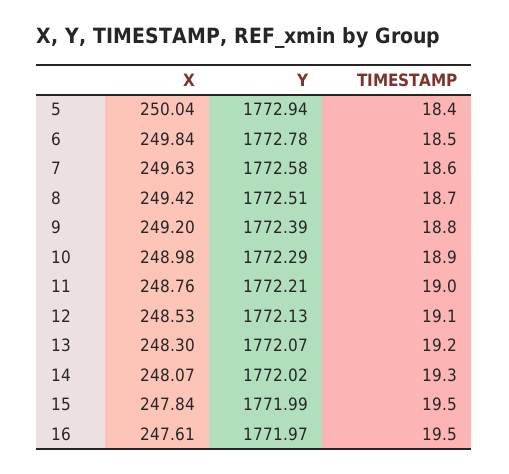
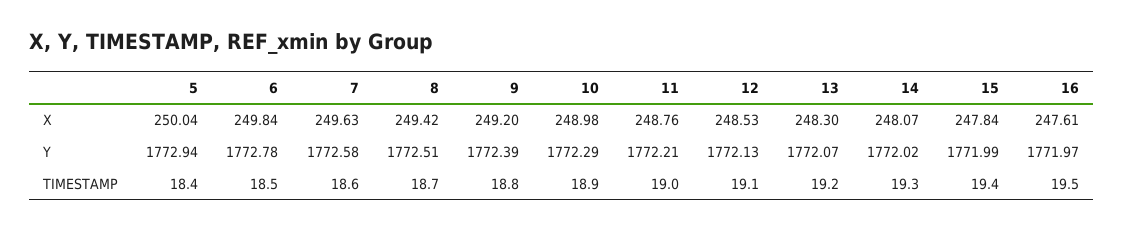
  {
    "X": {
      "5": 250.04,
      "6": 249.84,
      "7": 249.63,
      "8": 249.42,
      "9": 249.2,
      "10": 248.98,
      "11": 248.76,
      "12": 248.53,
      "13": 248.3,
      "14": 248.07,
      "15": 247.84,
      "16": 247.61
    },
    "Y": {
      "5": 1772.94,
      "6": 1772.78,
      "7": 1772.58,
      "8": 1772.51,
      "9": 1772.39,
      "10": 1772.29,
      "11": 1772.21,
      "12": 1772.13,
      "13": 1772.07,
      "14": 1772.02,
      "15": 1771.99,
      "16": 1771.97
    },
    "TIMESTAMP": {
      "5": 18.4,
      "6": 18.5,
      "7": 18.6,
      "8": 18.7,
      "9": 18.8,
      "10": 18.9,
      "11": 19,
      "12": 19.1,
      "13": 19.2,
      "14": 19.3,
-     "15": 19.5,
+     "15": 19.4,
      "16": 19.5
    }
  }

